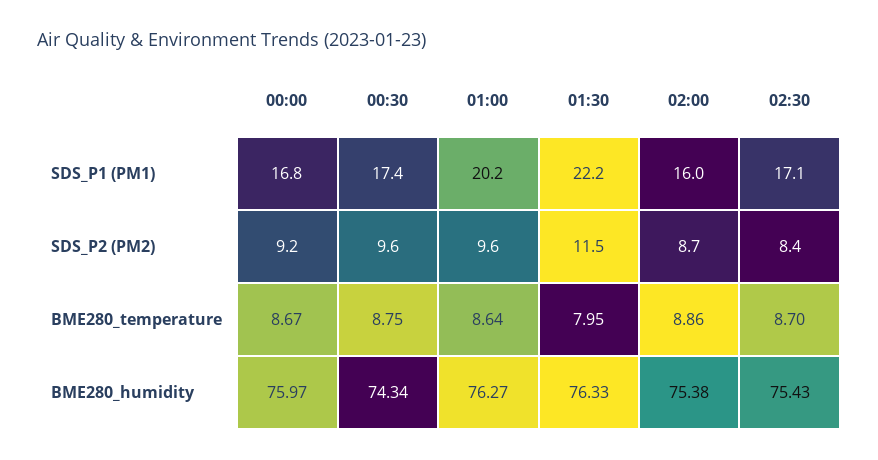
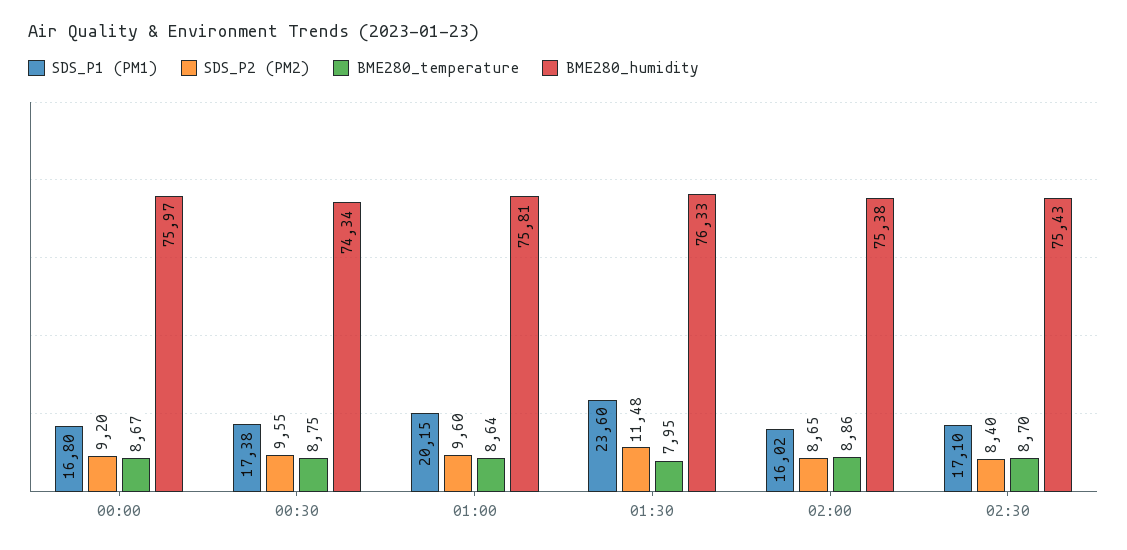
  {
    "SDS_P1 (PM1)": {
      "00:00": 16.8,
      "00:30": 17.38,
      "01:00": 20.15,
-     "01:30": 22.2,
+     "01:30": 23.6,
      "02:00": 16.02,
      "02:30": 17.1
    },
    "SDS_P2 (PM2)": {
      "00:00": 9.2,
      "00:30": 9.55,
      "01:00": 9.6,
      "01:30": 11.48,
      "02:00": 8.65,
      "02:30": 8.4
    },
    "BME280_temperature": {
      "00:00": 8.67,
      "00:30": 8.75,
      "01:00": 8.64,
      "01:30": 7.95,
      "02:00": 8.86,
      "02:30": 8.7
    },
    "BME280_humidity": {
      "00:00": 75.97,
      "00:30": 74.34,
-     "01:00": 76.27,
+     "01:00": 75.81,
      "01:30": 76.33,
      "02:00": 75.38,
      "02:30": 75.43
    }
  }

